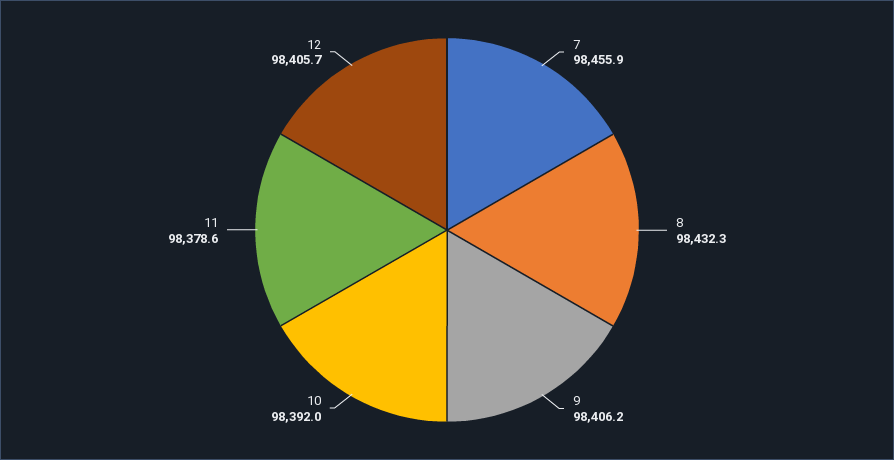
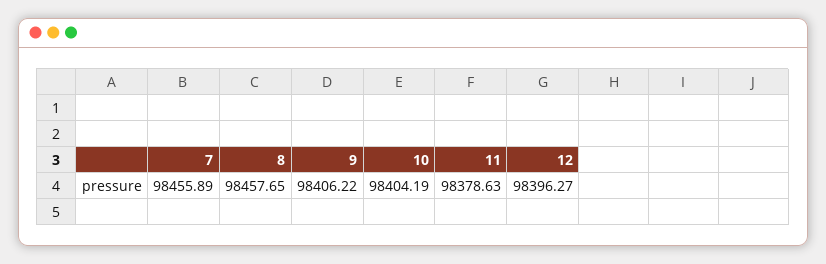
  {
    "7": 98455.89,
-   "8": 98432.3,
+   "8": 98457.65,
    "9": 98406.22,
-   "10": 98392,
+   "10": 98404.19,
    "11": 98378.63,
-   "12": 98405.7
+   "12": 98396.27
  }

